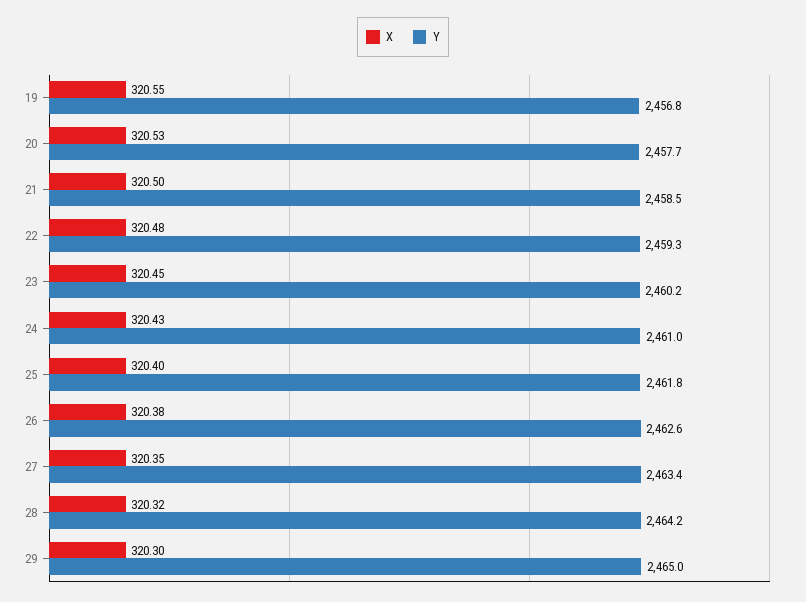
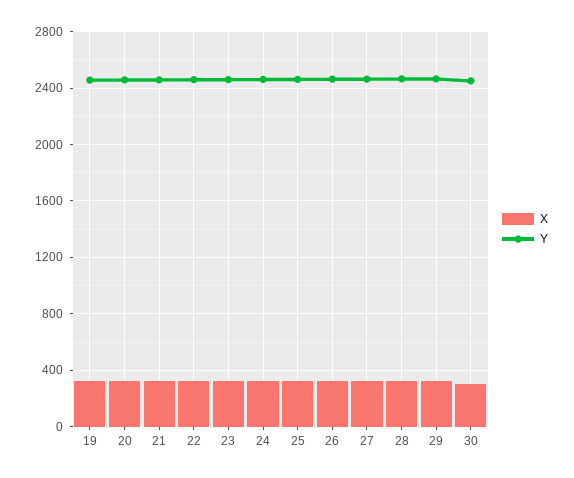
  {
    "X": {
      "19": 320.55,
      "20": 320.53,
      "21": 320.5,
      "22": 320.48,
      "23": 320.45,
      "24": 320.43,
      "25": 320.4,
      "26": 320.38,
      "27": 320.35,
      "28": 320.32,
-     "29": 320.3
+     "29": 320.3,
+     "30": 300
    },
    "Y": {
      "19": 2456.8,
      "20": 2457.7,
      "21": 2458.5,
      "22": 2459.3,
      "23": 2460.2,
      "24": 2461,
      "25": 2461.8,
      "26": 2462.6,
      "27": 2463.4,
      "28": 2464.2,
-     "29": 2465
+     "29": 2465,
+     "30": 2450
    }
  }

